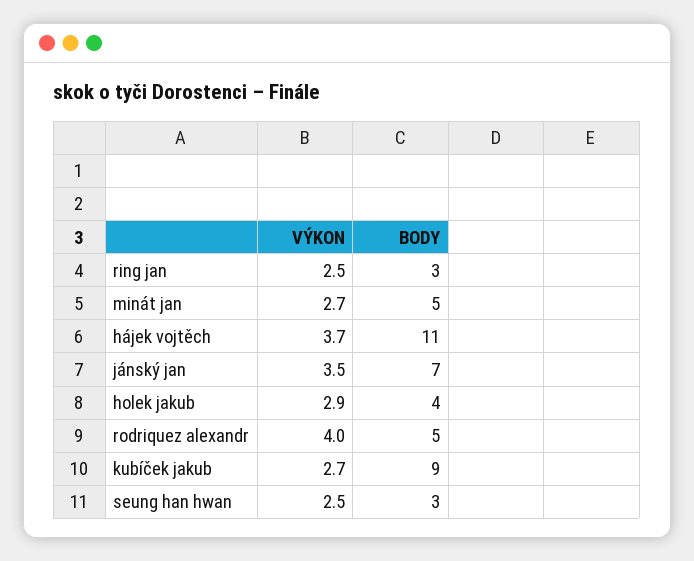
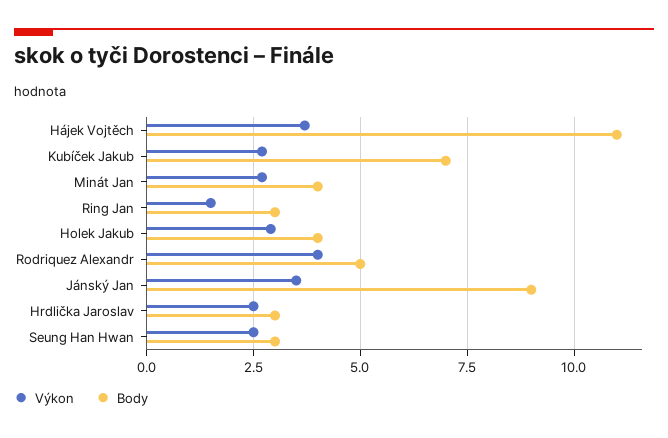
  {
    "VÝKON": {
-     "ring jan": 2.5,
+     "ring jan": 1.5,
      "minát jan": 2.7,
      "hájek vojtěch": 3.7,
      "jánský jan": 3.5,
      "holek jakub": 2.9,
      "rodriquez alexandr": 4,
      "kubíček jakub": 2.7,
-     "seung han hwan": 2.5
+     "seung han hwan": 2.5,
+     "Hrdlička Jaroslav": 2.5
    },
    "BODY": {
      "ring jan": 3,
-     "minát jan": 5,
+     "minát jan": 4,
      "hájek vojtěch": 11,
-     "jánský jan": 7,
+     "jánský jan": 9,
      "holek jakub": 4,
      "rodriquez alexandr": 5,
-     "kubíček jakub": 9,
+     "kubíček jakub": 7,
-     "seung han hwan": 3
+     "seung han hwan": 3,
+     "Hrdlička Jaroslav": 3
    }
  }

